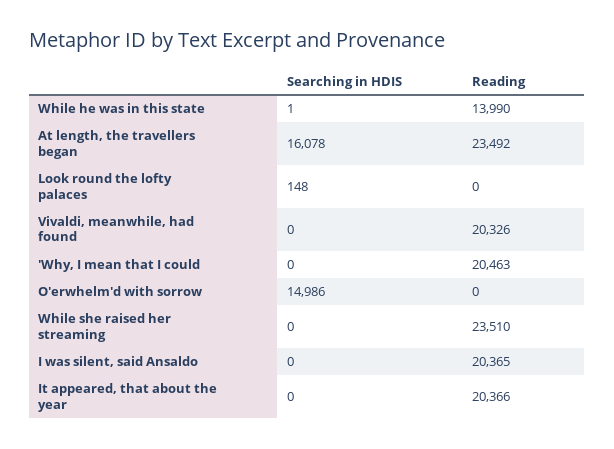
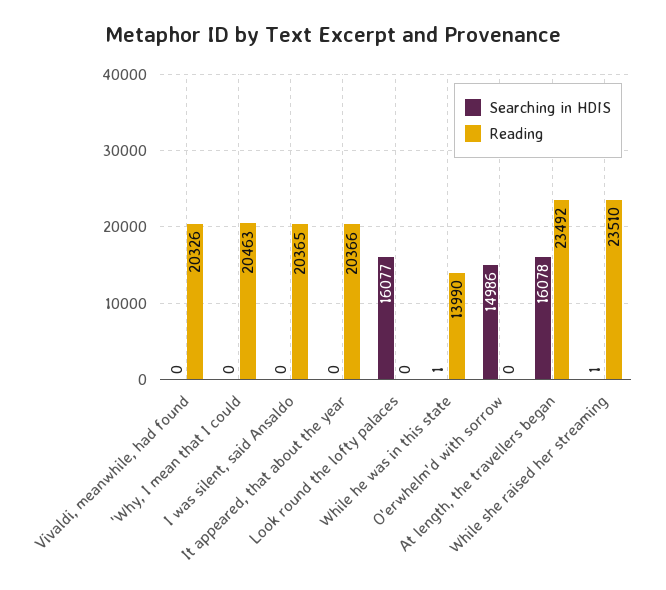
  {
    "Searching in HDIS": {
      "While he was in this state": 1,
      "At length, the travellers began": 16078,
-     "Look round the lofty palaces": 148,
+     "Look round the lofty palaces": 16077,
      "Vivaldi, meanwhile, had found": 0,
      "'Why, I mean that I could": 0,
      "O'erwhelm'd with sorrow": 14986,
-     "While she raised her streaming": 0,
+     "While she raised her streaming": 1,
      "I was silent, said Ansaldo": 0,
      "It appeared, that about the year": 0
    },
    "Reading": {
      "While he was in this state": 13990,
      "At length, the travellers began": 23492,
      "Look round the lofty palaces": 0,
      "Vivaldi, meanwhile, had found": 20326,
      "'Why, I mean that I could": 20463,
      "O'erwhelm'd with sorrow": 0,
      "While she raised her streaming": 23510,
      "I was silent, said Ansaldo": 20365,
      "It appeared, that about the year": 20366
    }
  }

